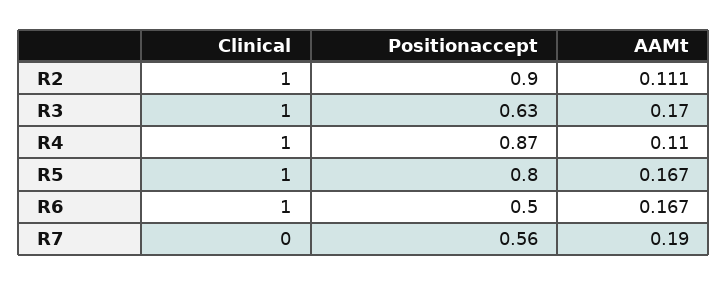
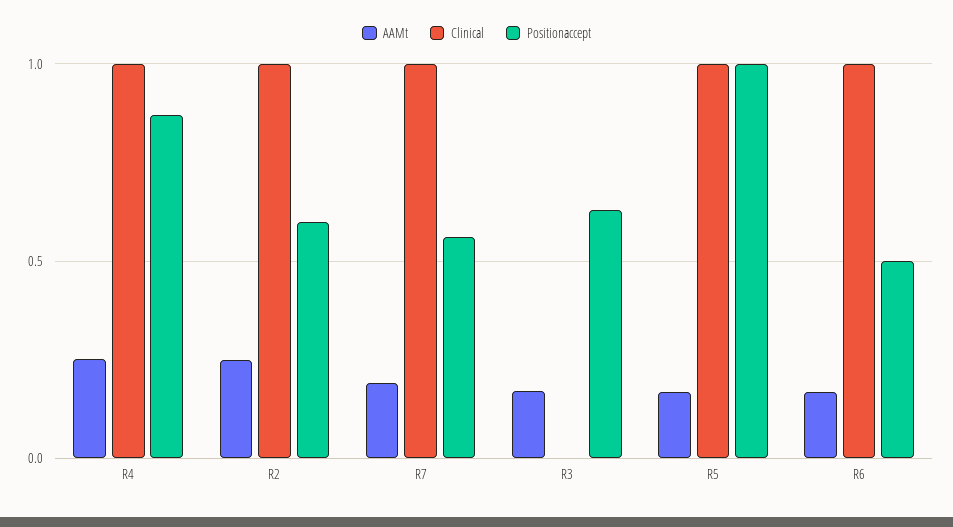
  {
    "Clinical": {
      "R2": 1,
-     "R3": 1,
+     "R3": 0,
      "R4": 1,
      "R5": 1,
      "R6": 1,
-     "R7": 0
+     "R7": 1
    },
    "Positionaccept": {
-     "R2": 0.9,
+     "R2": 0.6,
      "R3": 0.63,
      "R4": 0.87,
-     "R5": 0.8,
+     "R5": 1,
      "R6": 0.5,
      "R7": 0.56
    },
    "AAMt": {
-     "R2": 0.111,
+     "R2": 0.25,
      "R3": 0.17,
-     "R4": 0.11,
+     "R4": 0.25,
      "R5": 0.167,
      "R6": 0.167,
      "R7": 0.19
    }
  }

